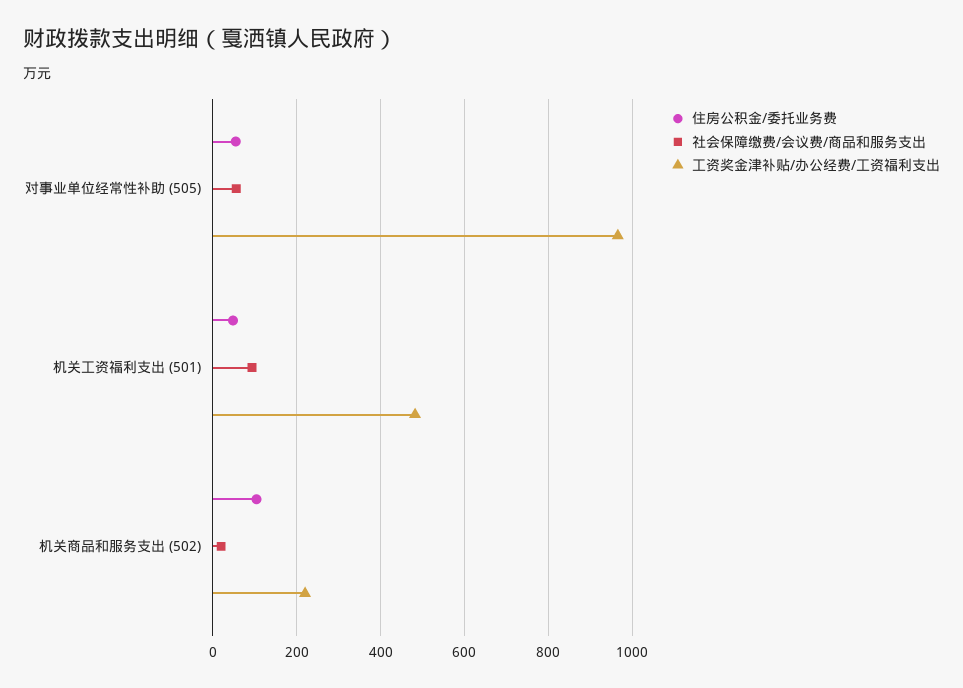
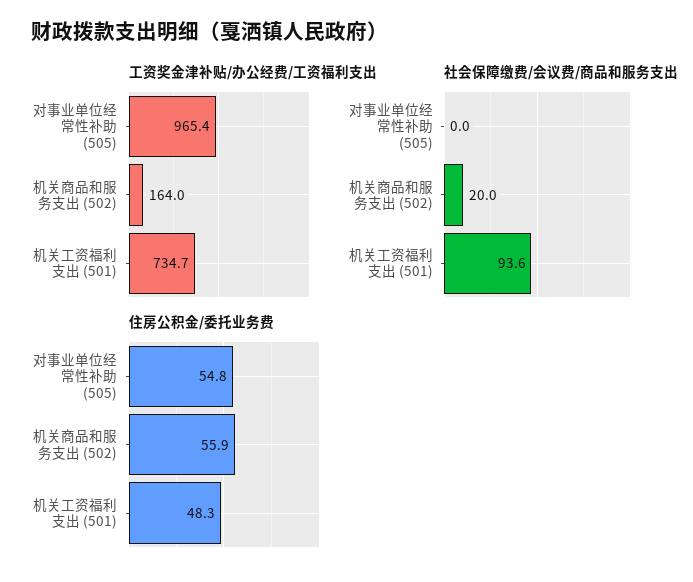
  {
    "住房公积金/委托业务费": {
      "对事业单位经常性补助 (505)": 54.8,
      "机关工资福利支出 (501)": 48.3,
-     "机关商品和服务支出 (502)": 100
+     "机关商品和服务支出 (502)": 55.9
    },
    "社会保障缴费/会议费/商品和服务支出": {
-     "对事业单位经常性补助 (505)": 60,
+     "对事业单位经常性补助 (505)": 0,
      "机关工资福利支出 (501)": 93.6,
      "机关商品和服务支出 (502)": 20
    },
    "工资奖金津补贴/办公经费/工资福利支出": {
      "对事业单位经常性补助 (505)": 965.4,
-     "机关工资福利支出 (501)": 480,
+     "机关工资福利支出 (501)": 734.7,
-     "机关商品和服务支出 (502)": 220
+     "机关商品和服务支出 (502)": 164
    }
  }

